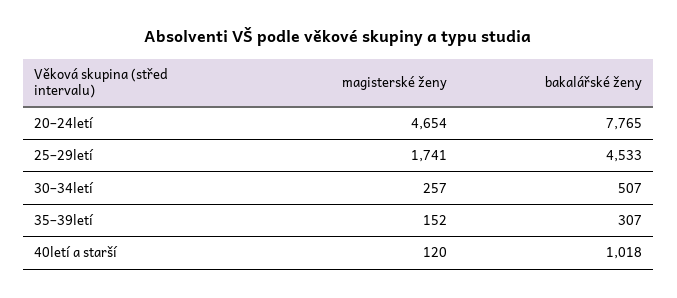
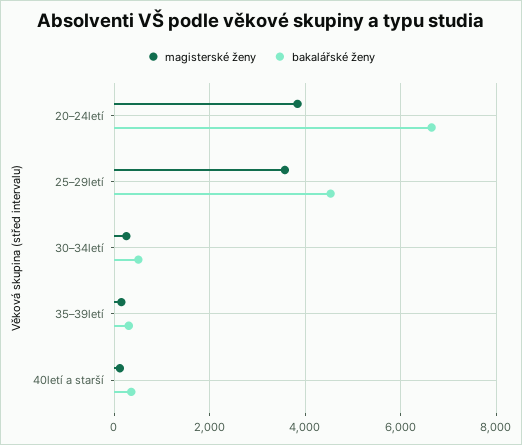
  {
    "magisterské ženy": {
-     "20–24letí": 4654,
+     "20–24letí": 3800,
-     "25–29letí": 1741,
+     "25–29letí": 3600,
      "30–34letí": 257,
      "35–39letí": 152,
      "40letí a starší": 120
    },
    "bakalářské ženy": {
-     "20–24letí": 7765,
+     "20–24letí": 6600,
      "25–29letí": 4533,
      "30–34letí": 507,
      "35–39letí": 307,
-     "40letí a starší": 1018
+     "40letí a starší": 400
    }
  }

